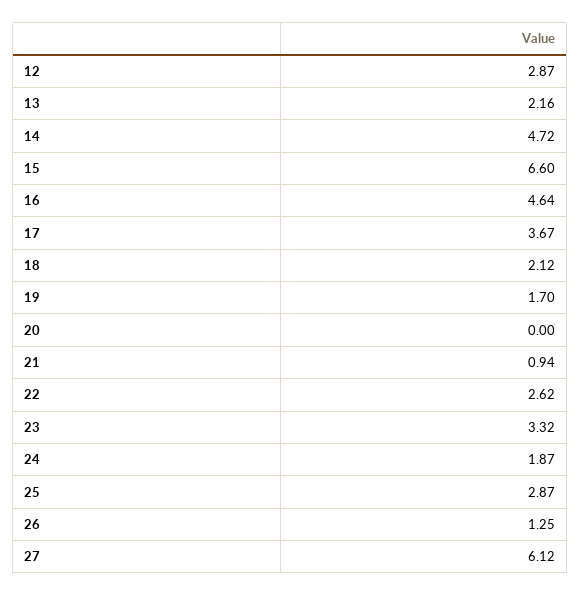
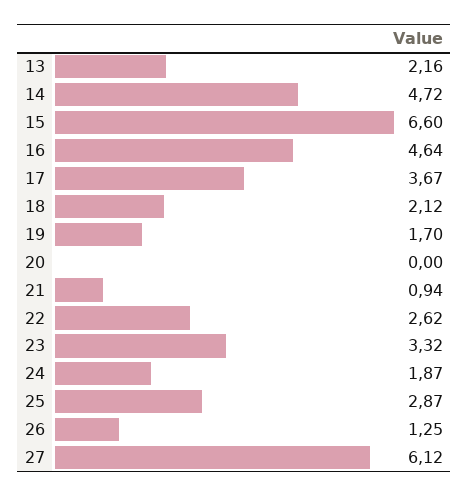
  {
-   "12": 2.87,
    "13": 2.16,
    "14": 4.72,
    "15": 6.6,
    "16": 4.64,
    "17": 3.67,
    "18": 2.12,
    "19": 1.7,
    "20": 0,
    "21": 0.94,
    "22": 2.62,
    "23": 3.32,
    "24": 1.87,
    "25": 2.87,
    "26": 1.25,
    "27": 6.12
  }

